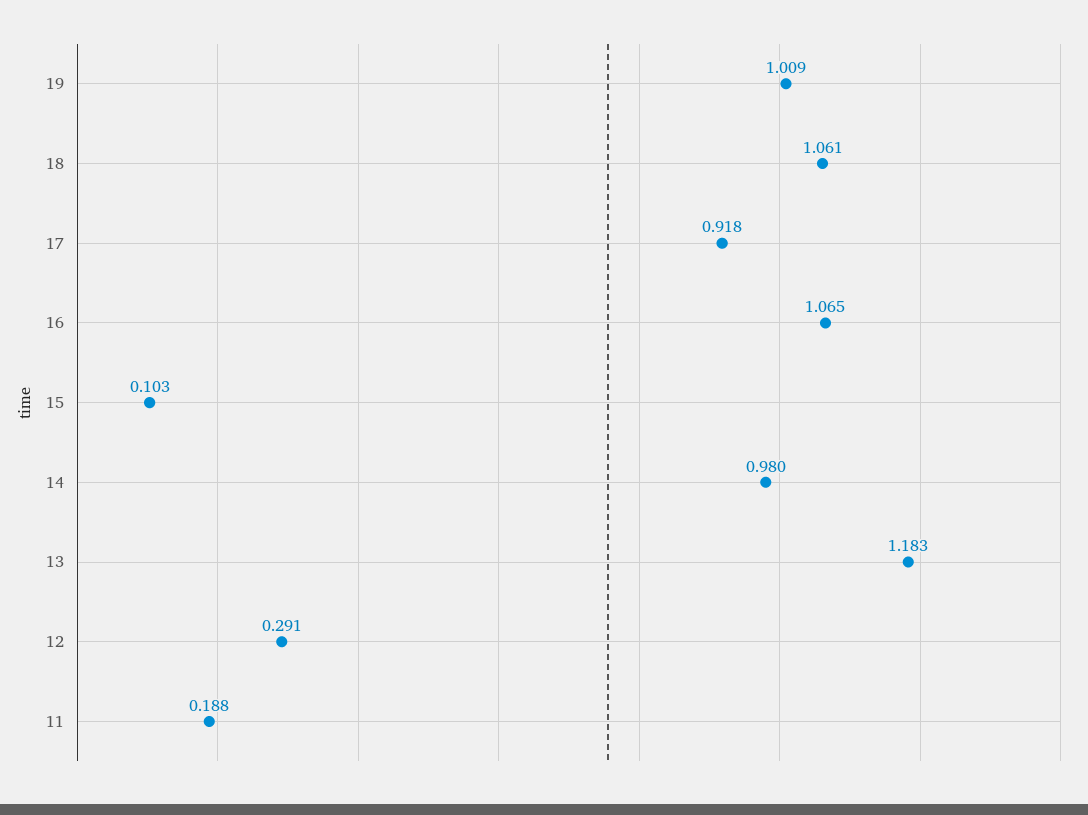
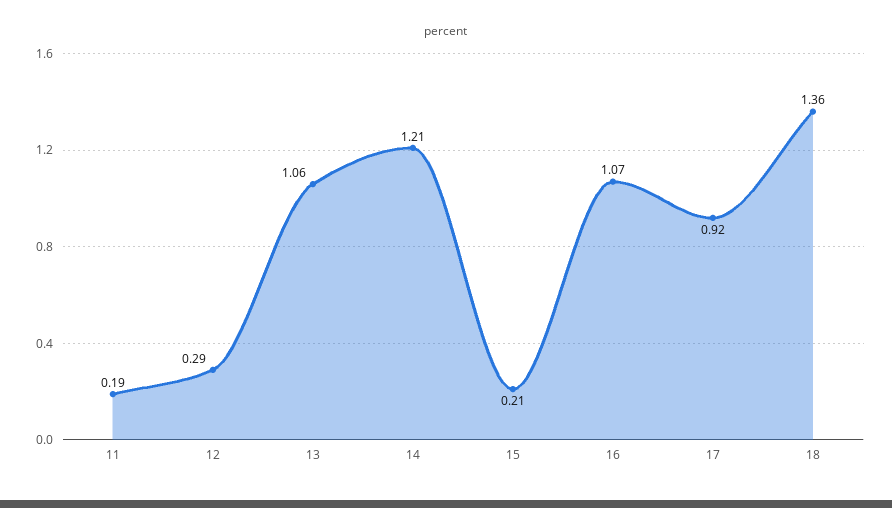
  {
-   "19": 1.009,
-   "18": 1.061,
+   "18": 1.36,
    "17": 0.918,
    "16": 1.065,
-   "15": 0.103,
+   "15": 0.21,
-   "14": 0.98,
+   "14": 1.21,
-   "13": 1.183,
+   "13": 1.06,
    "12": 0.291,
    "11": 0.188
  }

